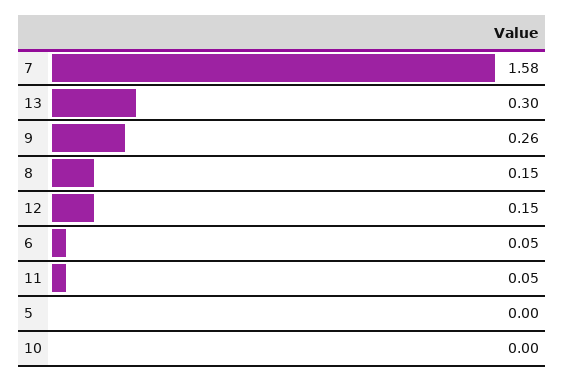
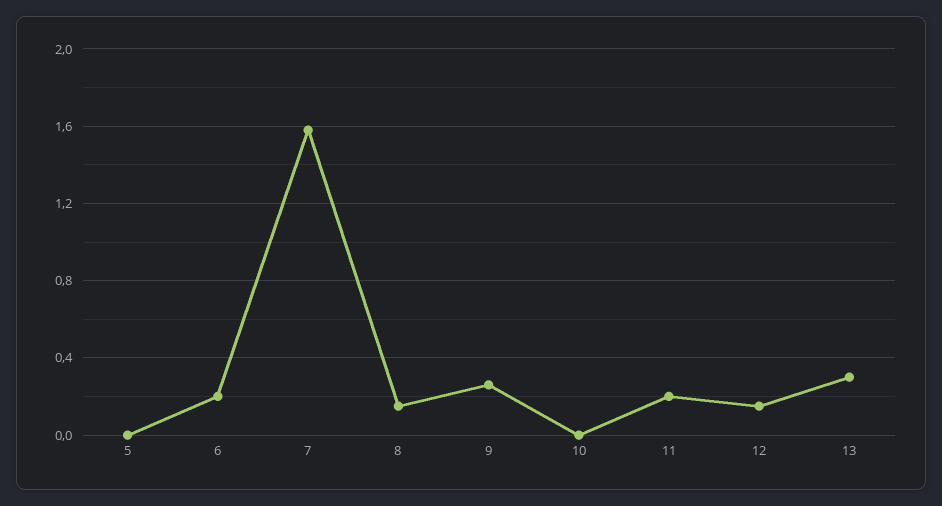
  {
    "7": 1.58,
    "13": 0.3,
    "9": 0.26,
    "8": 0.15,
    "12": 0.15,
-   "6": 0.05,
+   "6": 0.2,
-   "11": 0.05,
+   "11": 0.2,
    "5": 0,
    "10": 0
  }

